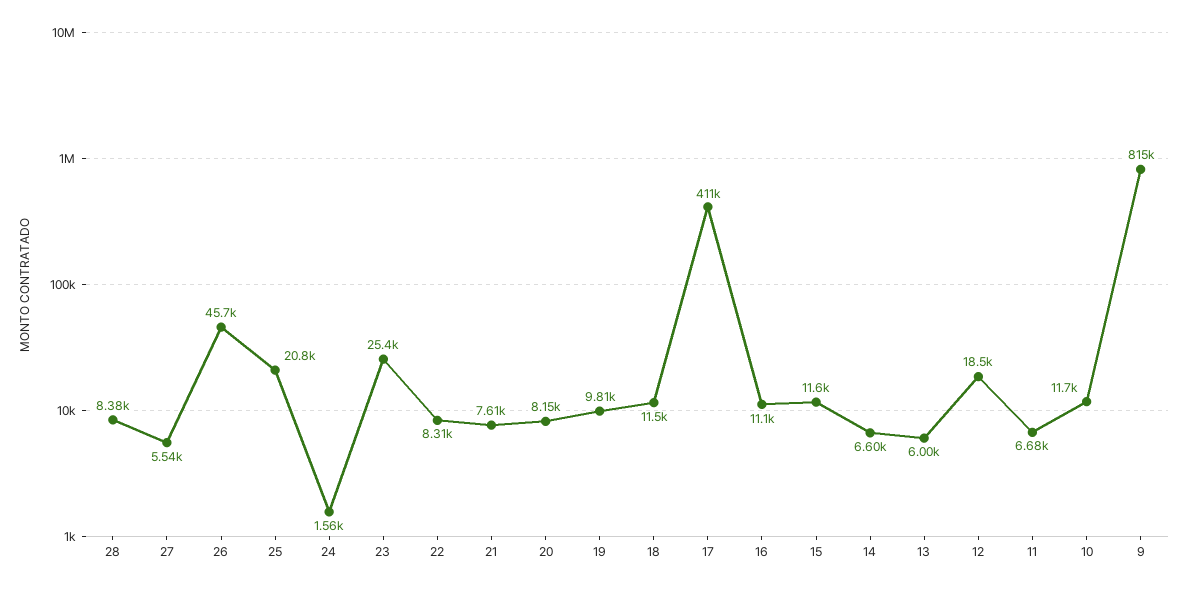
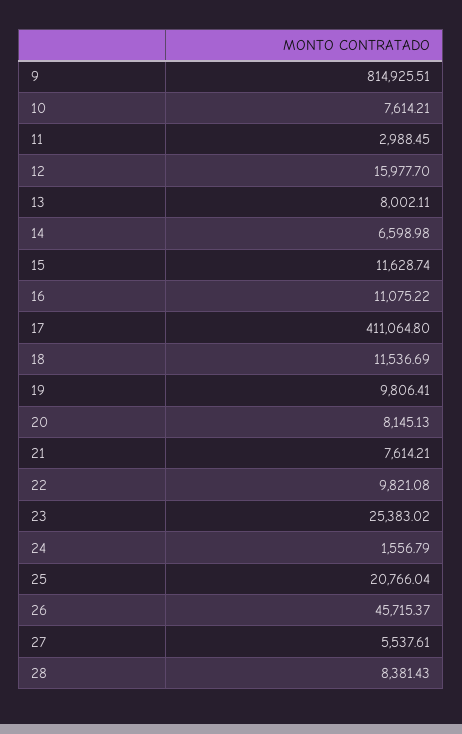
  {
    "28": 8381.43,
    "27": 5537.61,
    "26": 45715.37,
    "25": 20766.04,
    "24": 1556.79,
    "23": 25383.02,
-   "22": 8310,
+   "22": 9821.08,
    "21": 7614.21,
    "20": 8145.13,
    "19": 9806.41,
    "18": 11536.69,
    "17": 411064.8,
    "16": 11075.22,
    "15": 11628.74,
    "14": 6598.98,
-   "13": 6000,
+   "13": 8002.11,
-   "12": 18500,
+   "12": 15977.7,
-   "11": 6680,
+   "11": 2988.45,
-   "10": 11700,
+   "10": 7614.21,
    "9": 814925.51
  }

